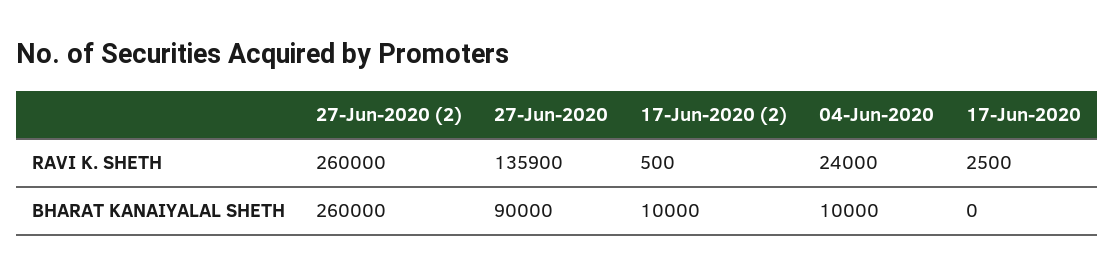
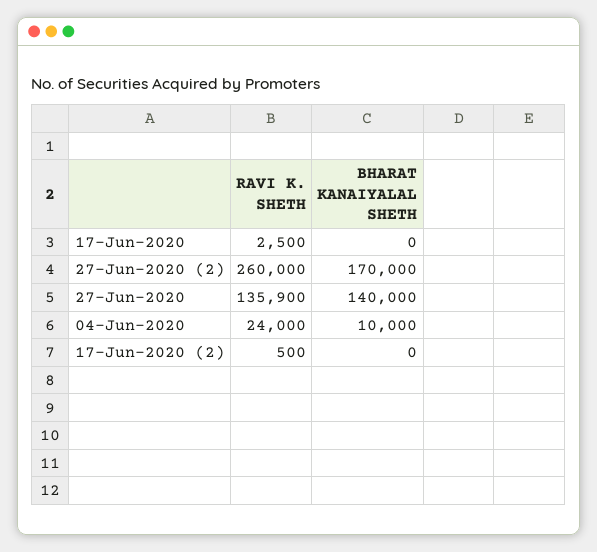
  {
    "27-Jun-2020 (2)": {
      "RAVI K. SHETH": 260000,
-     "BHARAT KANAIYALAL SHETH": 260000
+     "BHARAT KANAIYALAL SHETH": 170000
    },
    "27-Jun-2020": {
      "RAVI K. SHETH": 135900,
-     "BHARAT KANAIYALAL SHETH": 90000
+     "BHARAT KANAIYALAL SHETH": 140000
    },
    "17-Jun-2020 (2)": {
      "RAVI K. SHETH": 500,
-     "BHARAT KANAIYALAL SHETH": 10000
+     "BHARAT KANAIYALAL SHETH": 0
    },
    "04-Jun-2020": {
      "RAVI K. SHETH": 24000,
      "BHARAT KANAIYALAL SHETH": 10000
    },
    "17-Jun-2020": {
      "RAVI K. SHETH": 2500,
      "BHARAT KANAIYALAL SHETH": 0
    }
  }

